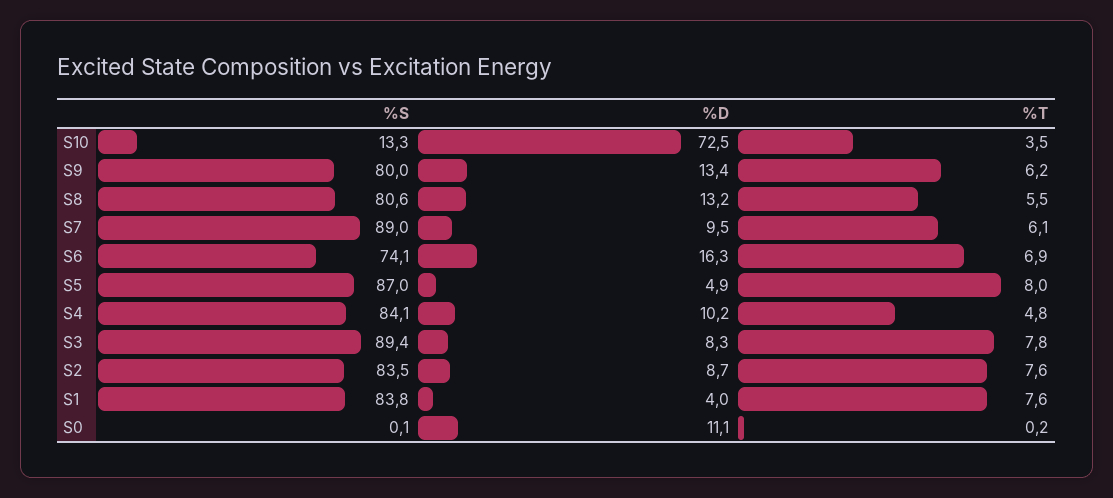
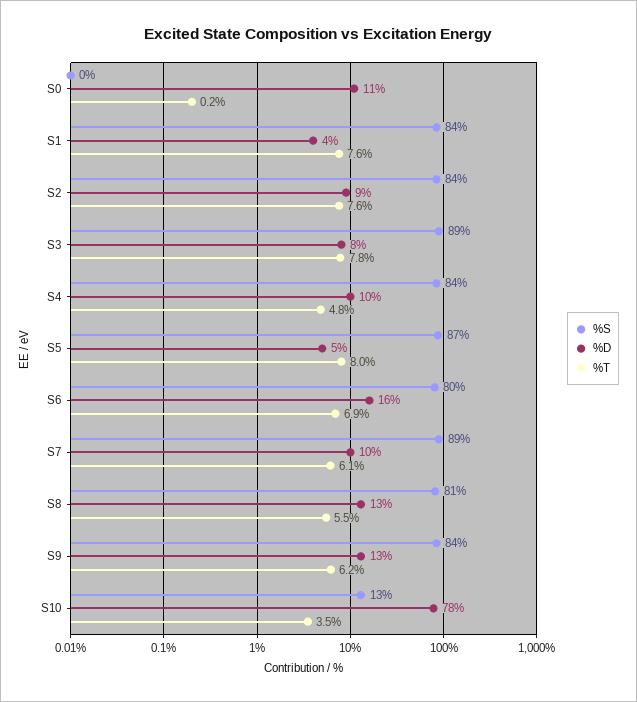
  {
    "%S": {
      "S10": 13.3,
-     "S9": 80,
+     "S9": 84,
      "S8": 80.6,
      "S7": 89,
-     "S6": 74.1,
+     "S6": 80,
      "S5": 87,
      "S4": 84.1,
      "S3": 89.4,
      "S2": 83.5,
      "S1": 83.8,
      "S0": 0.1
    },
    "%D": {
-     "S10": 72.5,
+     "S10": 78,
      "S9": 13.4,
      "S8": 13.2,
      "S7": 9.5,
      "S6": 16.3,
      "S5": 4.9,
      "S4": 10.2,
      "S3": 8.3,
      "S2": 8.7,
      "S1": 4,
      "S0": 11.1
    },
    "%T": {
      "S10": 3.5,
      "S9": 6.2,
      "S8": 5.5,
      "S7": 6.1,
      "S6": 6.9,
      "S5": 8,
      "S4": 4.8,
      "S3": 7.8,
      "S2": 7.6,
      "S1": 7.6,
      "S0": 0.2
    }
  }

